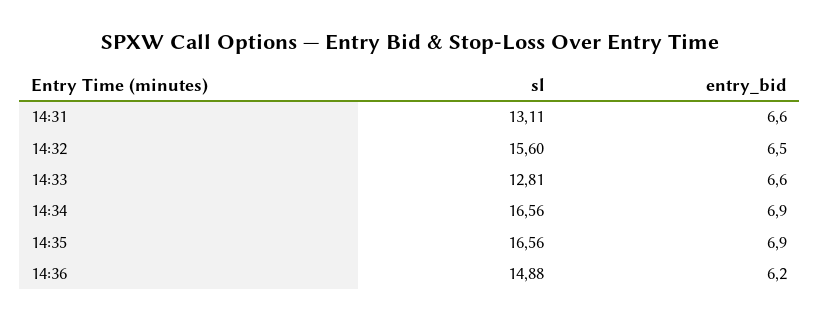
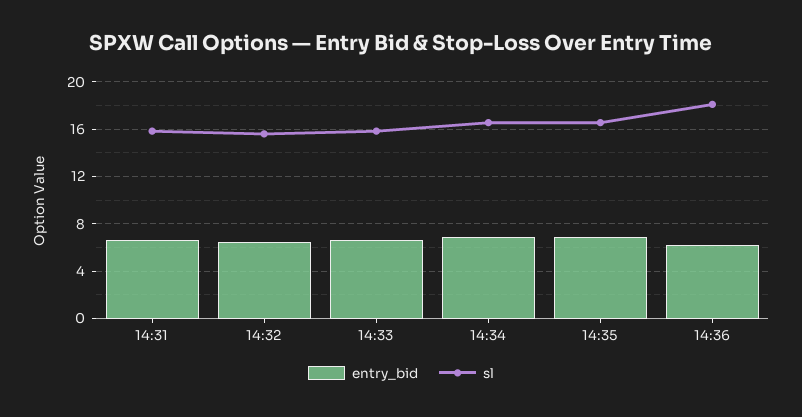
  {
    "sl": {
-     "14:31": 13.11,
+     "14:31": 16,
      "14:32": 15.6,
-     "14:33": 12.81,
+     "14:33": 16,
      "14:34": 16.56,
      "14:35": 16.56,
-     "14:36": 14.88
+     "14:36": 18
    },
    "entry_bid": {
      "14:31": 6.6,
      "14:32": 6.5,
      "14:33": 6.6,
      "14:34": 6.9,
      "14:35": 6.9,
      "14:36": 6.2
    }
  }

